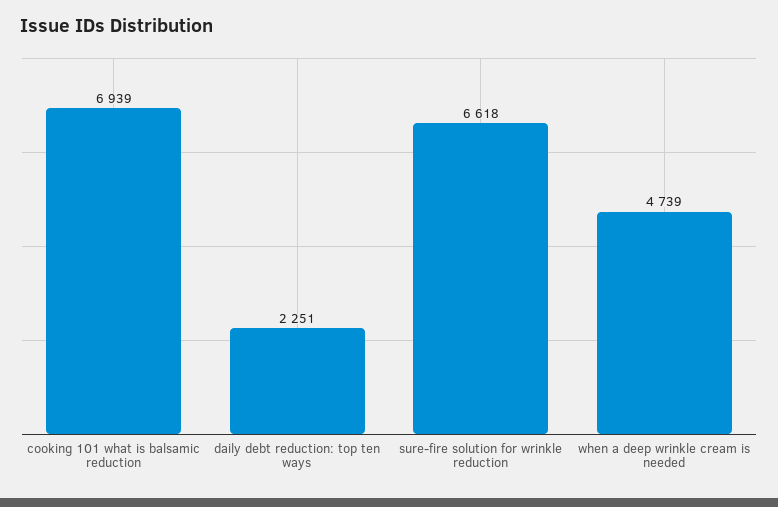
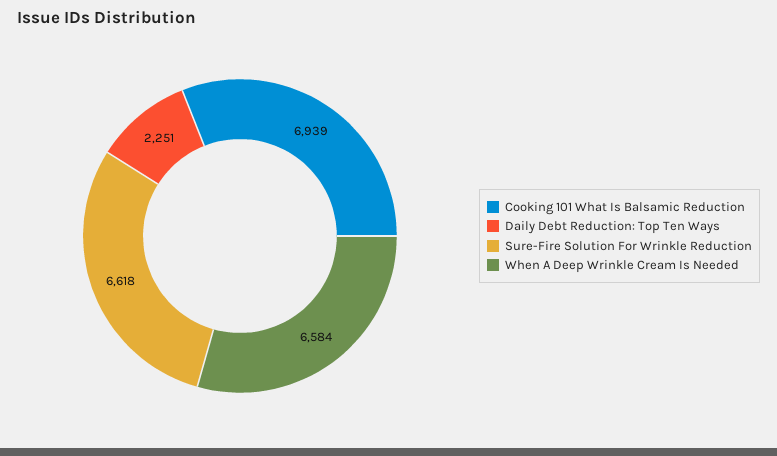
  {
    "cooking 101 what is balsamic reduction": 6939,
    "daily debt reduction: top ten ways": 2251,
    "sure-fire solution for wrinkle reduction": 6618,
-   "when a deep wrinkle cream is needed": 4739
+   "when a deep wrinkle cream is needed": 6584
  }

